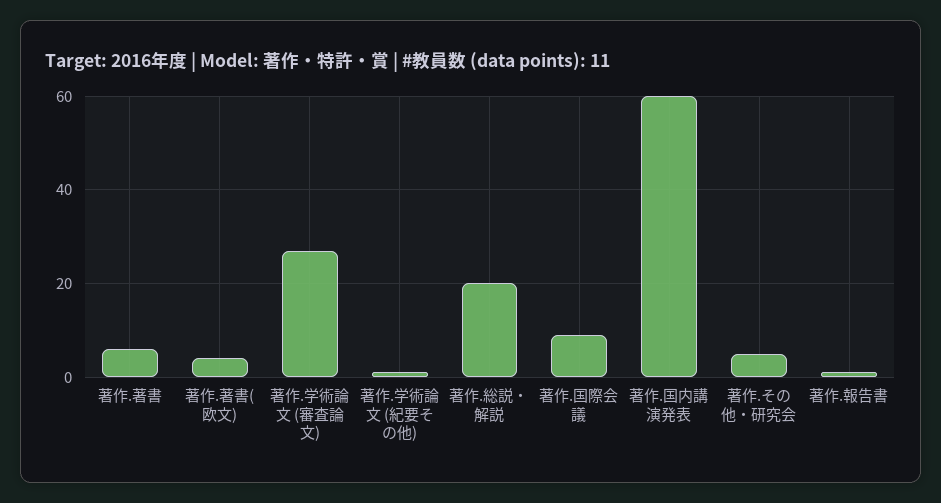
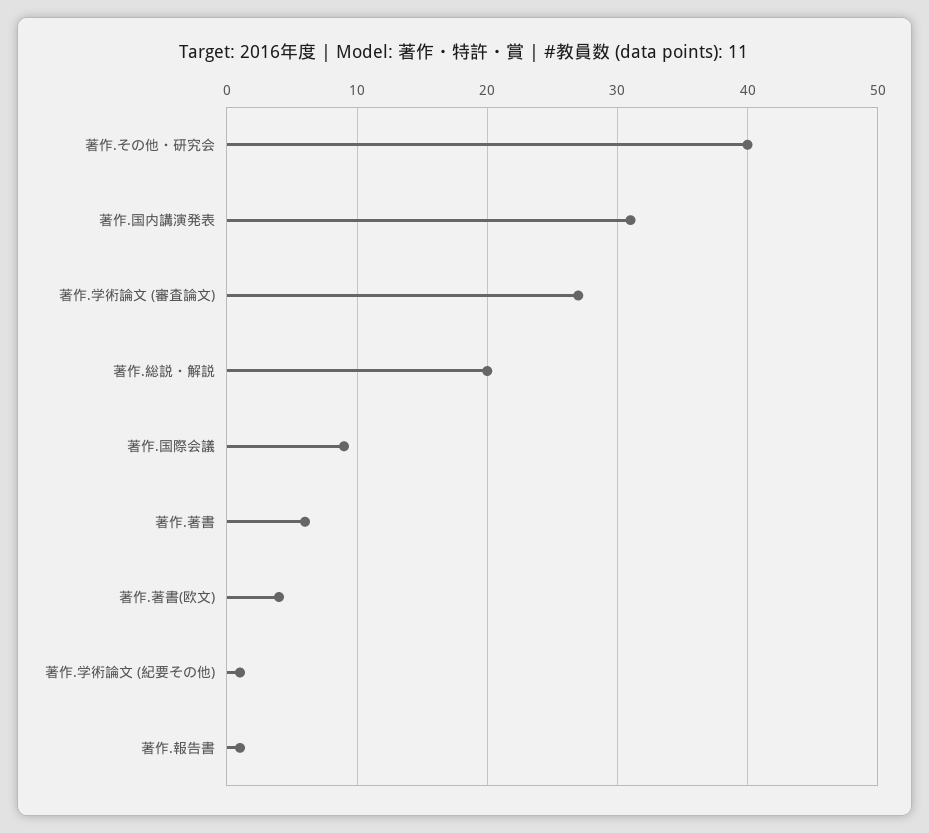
  {
    "著作.著書": 6,
    "著作.著書(欧文)": 4,
    "著作.学術論文 (審査論文)": 27,
    "著作.学術論文 (紀要その他)": 1,
    "著作.総説・解説": 20,
    "著作.国際会議": 9,
-   "著作.国内講演発表": 60,
+   "著作.国内講演発表": 31,
-   "著作.その他・研究会": 5,
+   "著作.その他・研究会": 40,
    "著作.報告書": 1
  }

